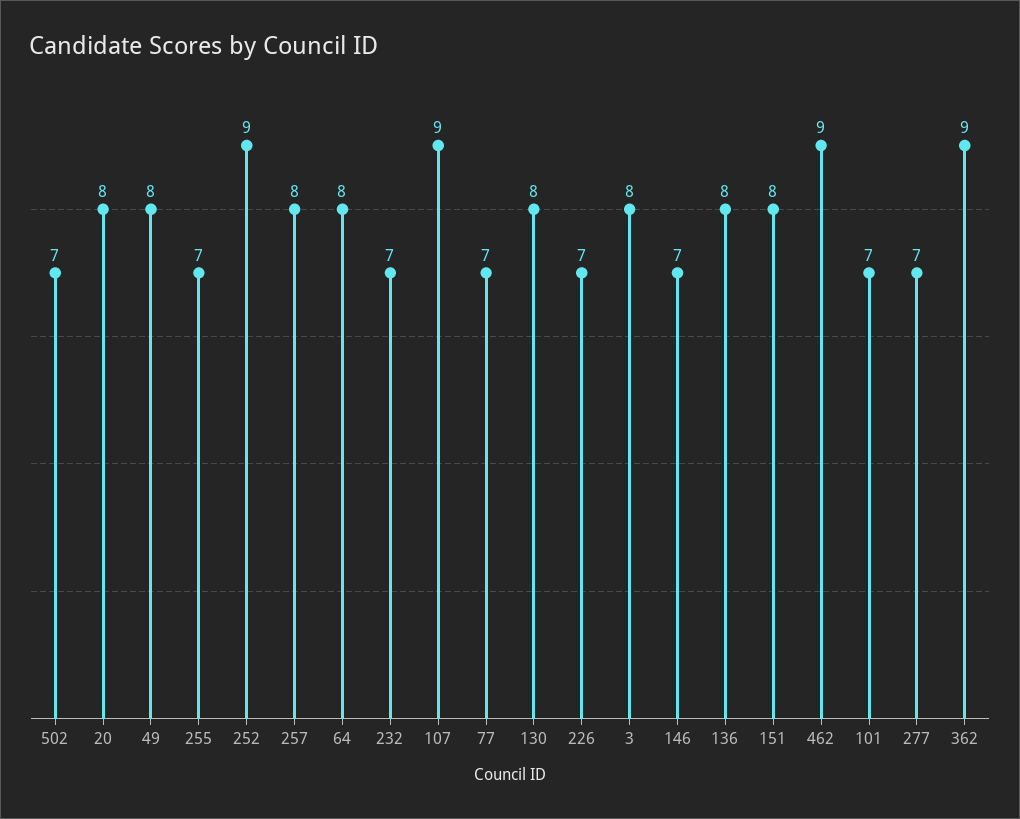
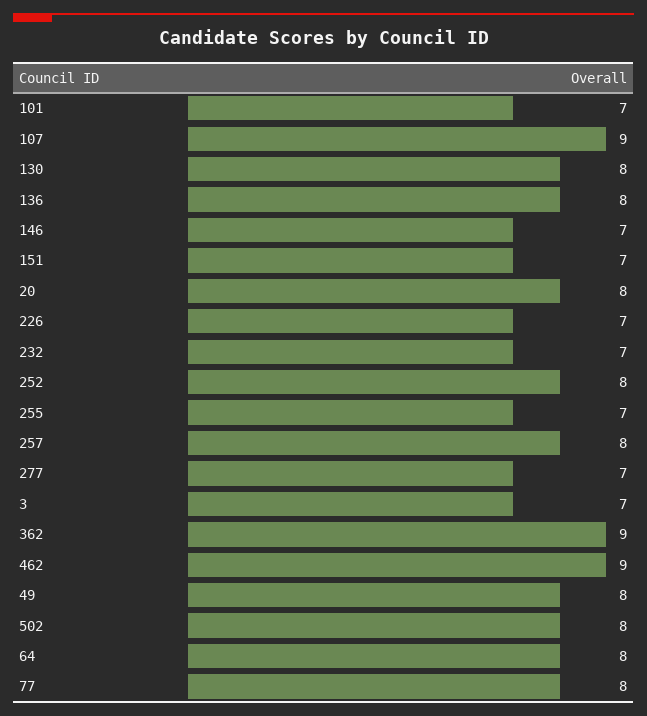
  {
-   "502": 7,
+   "502": 8,
    "20": 8,
    "49": 8,
    "255": 7,
-   "252": 9,
+   "252": 8,
    "257": 8,
    "64": 8,
    "232": 7,
    "107": 9,
-   "77": 7,
+   "77": 8,
    "130": 8,
    "226": 7,
-   "3": 8,
+   "3": 7,
    "146": 7,
    "136": 8,
-   "151": 8,
+   "151": 7,
    "462": 9,
    "101": 7,
    "277": 7,
    "362": 9
  }

